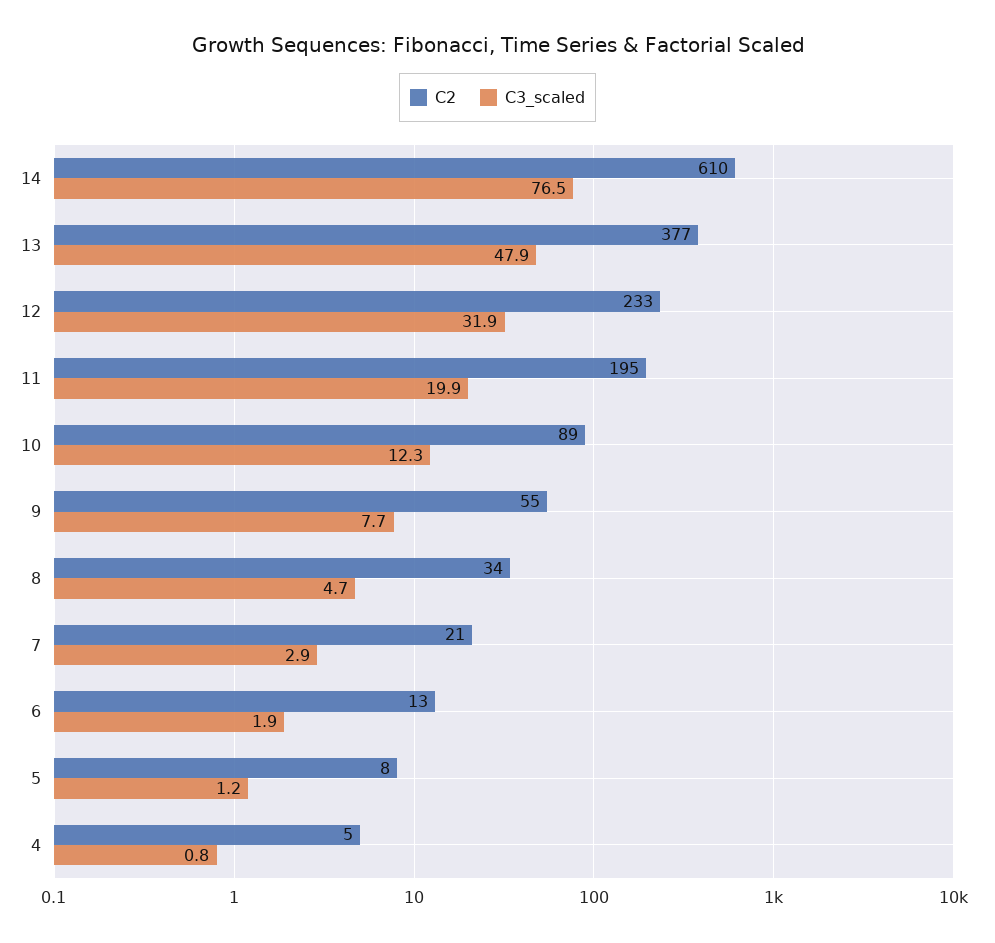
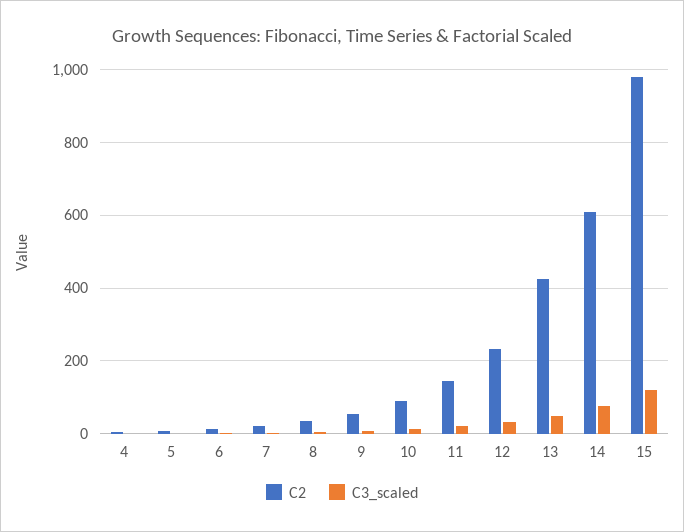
  {
    "C2": {
      "14": 610,
-     "13": 377,
+     "13": 420,
      "12": 233,
-     "11": 195,
+     "11": 140,
      "10": 89,
      "9": 55,
      "8": 34,
      "7": 21,
      "6": 13,
      "5": 8,
-     "4": 5
+     "4": 5,
+     "15": 980
    },
    "C3_scaled": {
      "14": 76.5,
      "13": 47.9,
      "12": 31.9,
      "11": 19.9,
      "10": 12.3,
      "9": 7.7,
      "8": 4.7,
      "7": 2.9,
      "6": 1.9,
      "5": 1.2,
-     "4": 0.8
+     "4": 0.8,
+     "15": 120
    }
  }

